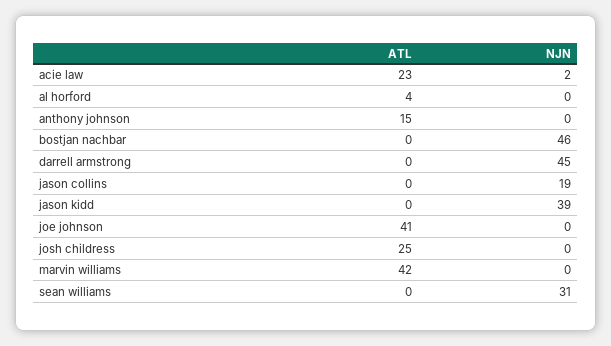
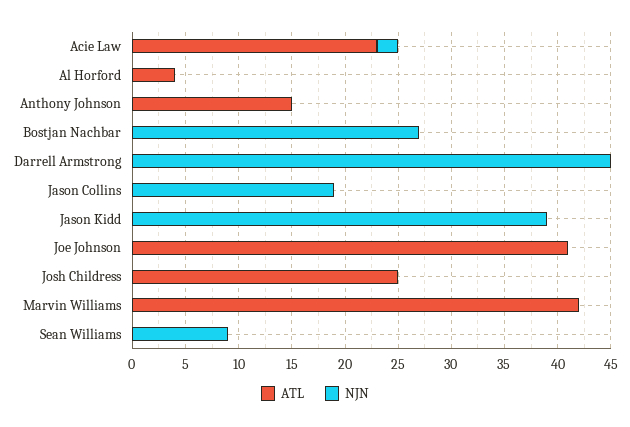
  {
    "ATL": {
      "acie law": 23,
      "al horford": 4,
      "anthony johnson": 15,
      "bostjan nachbar": 0,
      "darrell armstrong": 0,
      "jason collins": 0,
      "jason kidd": 0,
      "joe johnson": 41,
      "josh childress": 25,
      "marvin williams": 42,
      "sean williams": 0
    },
    "NJN": {
      "acie law": 2,
      "al horford": 0,
      "anthony johnson": 0,
-     "bostjan nachbar": 46,
+     "bostjan nachbar": 27,
      "darrell armstrong": 45,
      "jason collins": 19,
      "jason kidd": 39,
      "joe johnson": 0,
      "josh childress": 0,
      "marvin williams": 0,
-     "sean williams": 31
+     "sean williams": 9
    }
  }

